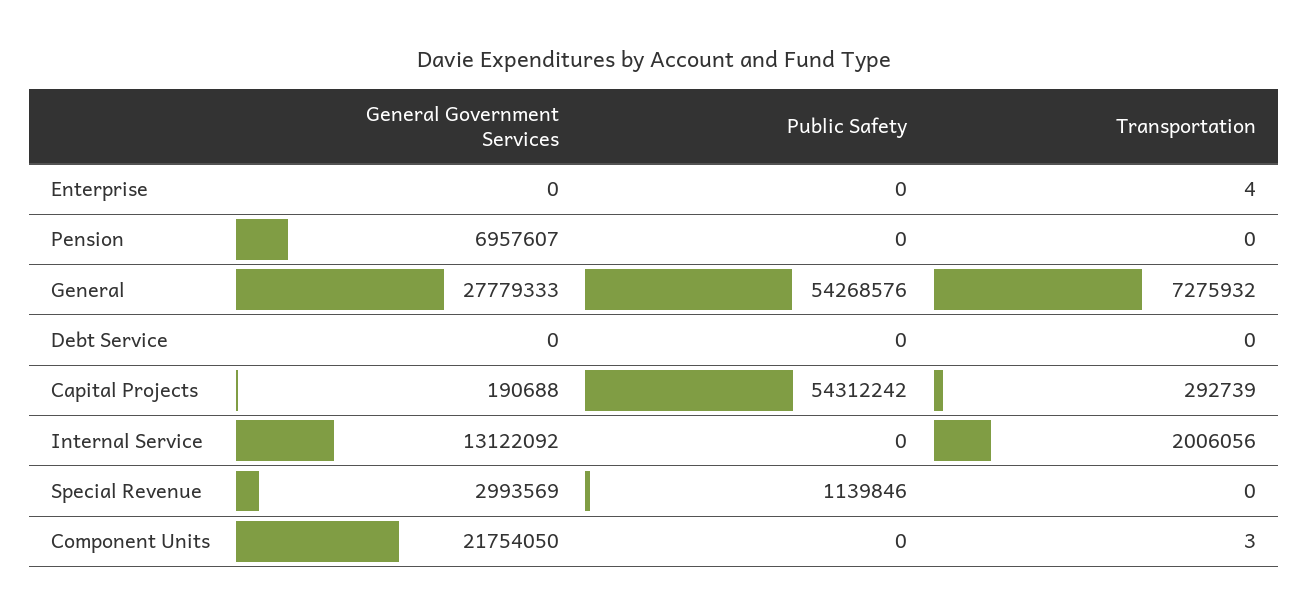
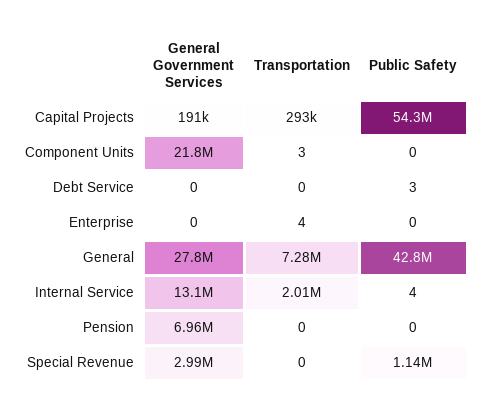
  {
    "General Government Services": {
      "Enterprise": 0,
      "Pension": 6957607,
      "General": 27779333,
      "Debt Service": 0,
      "Capital Projects": 190688,
      "Internal Service": 13122092,
      "Special Revenue": 2993569,
      "Component Units": 21754050
    },
    "Public Safety": {
      "Enterprise": 0,
      "Pension": 0,
-     "General": 54268576,
+     "General": 42800000,
-     "Debt Service": 0,
+     "Debt Service": 3,
      "Capital Projects": 54312242,
-     "Internal Service": 0,
+     "Internal Service": 4,
      "Special Revenue": 1139846,
      "Component Units": 0
    },
    "Transportation": {
      "Enterprise": 4,
      "Pension": 0,
      "General": 7275932,
      "Debt Service": 0,
      "Capital Projects": 292739,
      "Internal Service": 2006056,
      "Special Revenue": 0,
      "Component Units": 3
    }
  }

